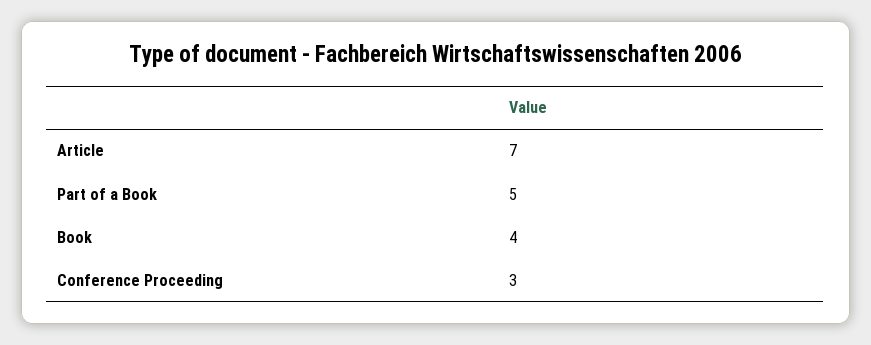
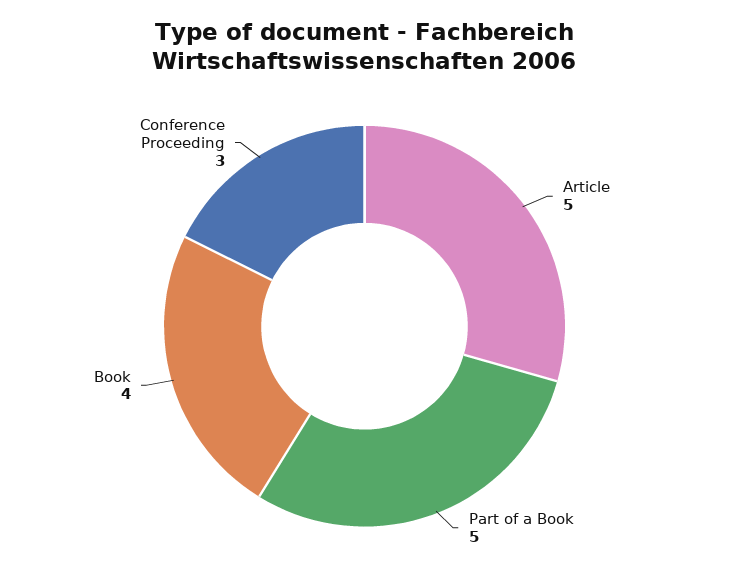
  {
-   "Article": 7,
+   "Article": 5,
    "Part of a Book": 5,
    "Book": 4,
    "Conference Proceeding": 3
  }

